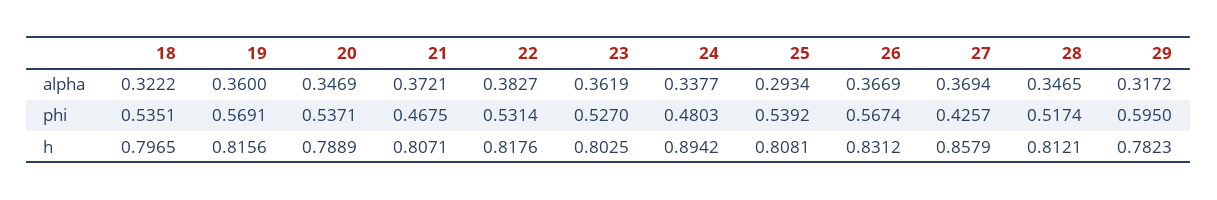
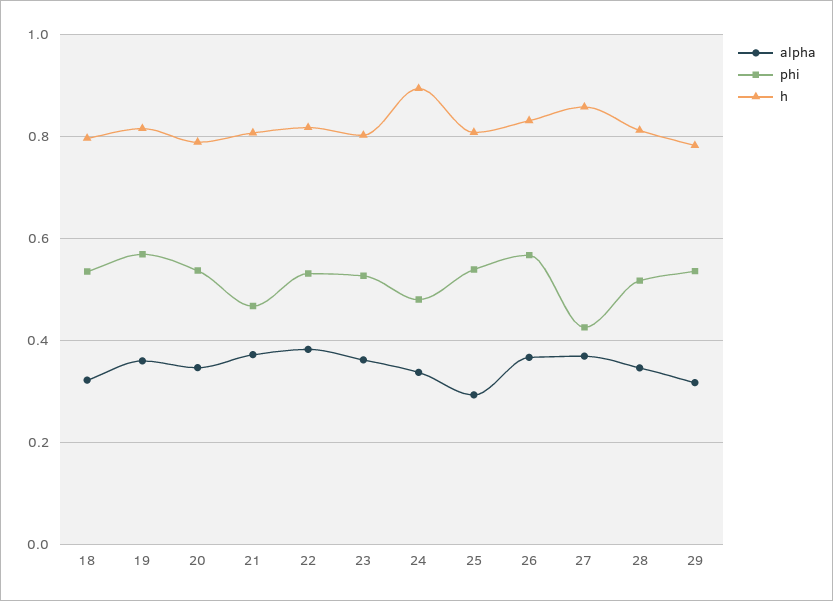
  {
    "alpha": {
      "18": 0.3222,
      "19": 0.36,
      "20": 0.3469,
      "21": 0.3721,
      "22": 0.3827,
      "23": 0.3619,
      "24": 0.3377,
      "25": 0.2934,
      "26": 0.3669,
      "27": 0.3694,
      "28": 0.3465,
      "29": 0.3172
    },
    "phi": {
      "18": 0.5351,
      "19": 0.5691,
      "20": 0.5371,
      "21": 0.4675,
      "22": 0.5314,
      "23": 0.527,
      "24": 0.4803,
      "25": 0.5392,
      "26": 0.5674,
      "27": 0.4257,
      "28": 0.5174,
-     "29": 0.595
+     "29": 0.54
    },
    "h": {
      "18": 0.7965,
      "19": 0.8156,
      "20": 0.7889,
      "21": 0.8071,
      "22": 0.8176,
      "23": 0.8025,
      "24": 0.8942,
      "25": 0.8081,
      "26": 0.8312,
      "27": 0.8579,
      "28": 0.8121,
      "29": 0.7823
    }
  }

